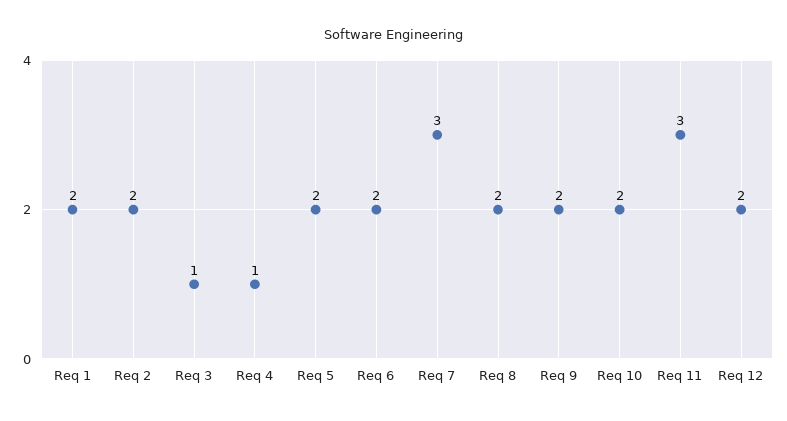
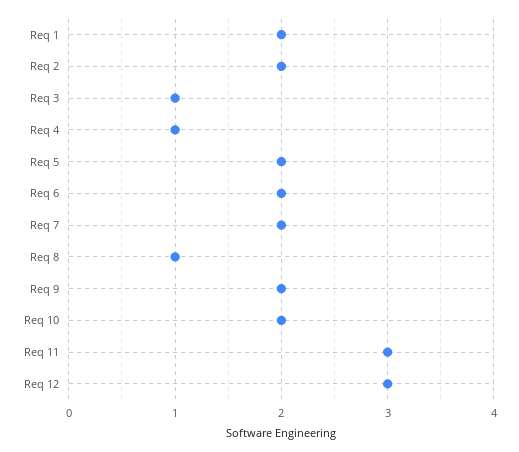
  {
    "Req 1": 2,
    "Req 2": 2,
    "Req 3": 1,
    "Req 4": 1,
    "Req 5": 2,
    "Req 6": 2,
-   "Req 7": 3,
+   "Req 7": 2,
-   "Req 8": 2,
+   "Req 8": 1,
    "Req 9": 2,
    "Req 10": 2,
    "Req 11": 3,
-   "Req 12": 2
+   "Req 12": 3
  }

